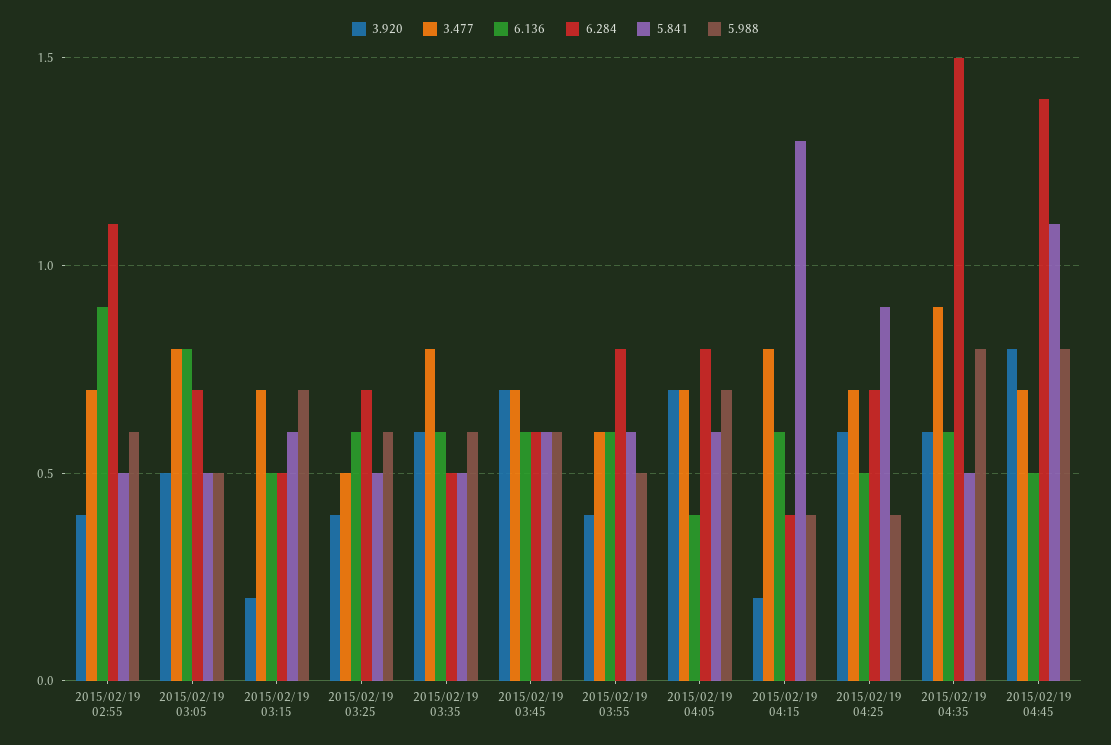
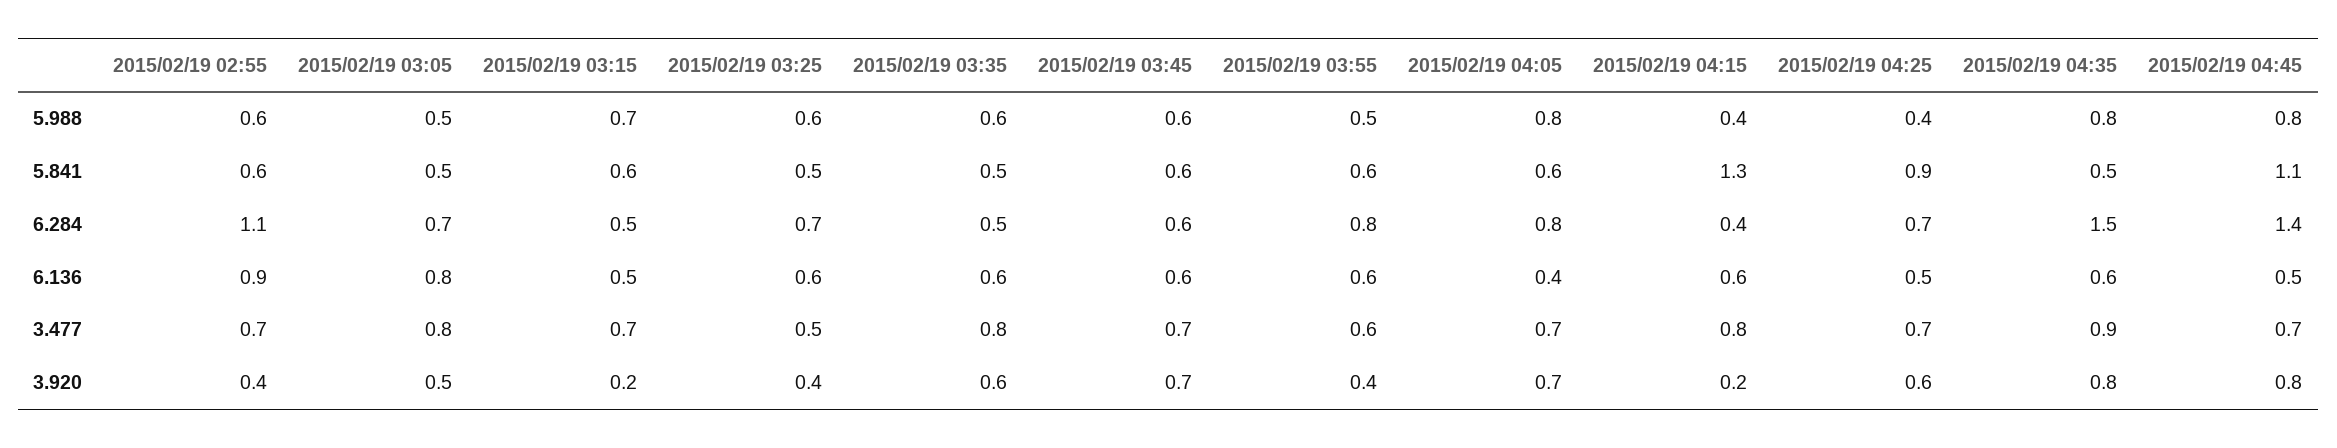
  {
    "3.920": {
      "2015/02/19 02:55": 0.4,
      "2015/02/19 03:05": 0.5,
      "2015/02/19 03:15": 0.2,
      "2015/02/19 03:25": 0.4,
      "2015/02/19 03:35": 0.6,
      "2015/02/19 03:45": 0.7,
      "2015/02/19 03:55": 0.4,
      "2015/02/19 04:05": 0.7,
      "2015/02/19 04:15": 0.2,
      "2015/02/19 04:25": 0.6,
-     "2015/02/19 04:35": 0.6,
+     "2015/02/19 04:35": 0.8,
      "2015/02/19 04:45": 0.8
    },
    "3.477": {
      "2015/02/19 02:55": 0.7,
      "2015/02/19 03:05": 0.8,
      "2015/02/19 03:15": 0.7,
      "2015/02/19 03:25": 0.5,
      "2015/02/19 03:35": 0.8,
      "2015/02/19 03:45": 0.7,
      "2015/02/19 03:55": 0.6,
      "2015/02/19 04:05": 0.7,
      "2015/02/19 04:15": 0.8,
      "2015/02/19 04:25": 0.7,
      "2015/02/19 04:35": 0.9,
      "2015/02/19 04:45": 0.7
    },
    "6.136": {
      "2015/02/19 02:55": 0.9,
      "2015/02/19 03:05": 0.8,
      "2015/02/19 03:15": 0.5,
      "2015/02/19 03:25": 0.6,
      "2015/02/19 03:35": 0.6,
      "2015/02/19 03:45": 0.6,
      "2015/02/19 03:55": 0.6,
      "2015/02/19 04:05": 0.4,
      "2015/02/19 04:15": 0.6,
      "2015/02/19 04:25": 0.5,
      "2015/02/19 04:35": 0.6,
      "2015/02/19 04:45": 0.5
    },
    "6.284": {
      "2015/02/19 02:55": 1.1,
      "2015/02/19 03:05": 0.7,
      "2015/02/19 03:15": 0.5,
      "2015/02/19 03:25": 0.7,
      "2015/02/19 03:35": 0.5,
      "2015/02/19 03:45": 0.6,
      "2015/02/19 03:55": 0.8,
      "2015/02/19 04:05": 0.8,
      "2015/02/19 04:15": 0.4,
      "2015/02/19 04:25": 0.7,
      "2015/02/19 04:35": 1.5,
      "2015/02/19 04:45": 1.4
    },
    "5.841": {
-     "2015/02/19 02:55": 0.5,
+     "2015/02/19 02:55": 0.6,
      "2015/02/19 03:05": 0.5,
      "2015/02/19 03:15": 0.6,
      "2015/02/19 03:25": 0.5,
      "2015/02/19 03:35": 0.5,
      "2015/02/19 03:45": 0.6,
      "2015/02/19 03:55": 0.6,
      "2015/02/19 04:05": 0.6,
      "2015/02/19 04:15": 1.3,
      "2015/02/19 04:25": 0.9,
      "2015/02/19 04:35": 0.5,
      "2015/02/19 04:45": 1.1
    },
    "5.988": {
      "2015/02/19 02:55": 0.6,
      "2015/02/19 03:05": 0.5,
      "2015/02/19 03:15": 0.7,
      "2015/02/19 03:25": 0.6,
      "2015/02/19 03:35": 0.6,
      "2015/02/19 03:45": 0.6,
      "2015/02/19 03:55": 0.5,
-     "2015/02/19 04:05": 0.7,
+     "2015/02/19 04:05": 0.8,
      "2015/02/19 04:15": 0.4,
      "2015/02/19 04:25": 0.4,
      "2015/02/19 04:35": 0.8,
      "2015/02/19 04:45": 0.8
    }
  }

